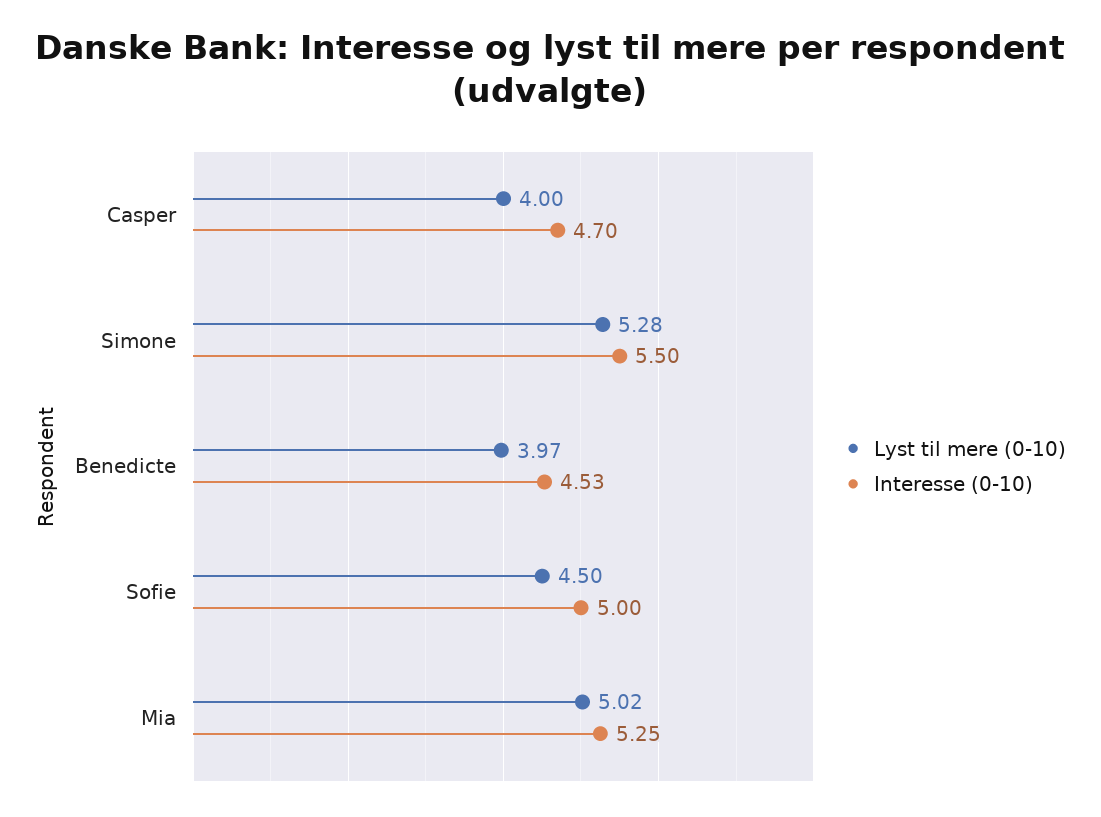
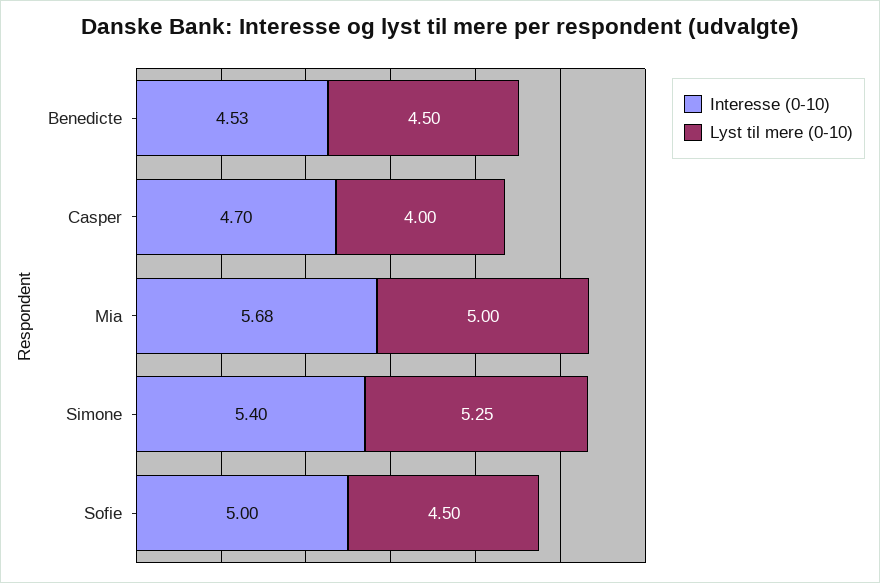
  {
    "Lyst til mere (0-10)": {
      "Casper": 4,
-     "Simone": 5.28,
+     "Simone": 5.25,
-     "Benedicte": 3.97,
+     "Benedicte": 4.5,
      "Sofie": 4.5,
-     "Mia": 5.02
+     "Mia": 5
    },
    "Interesse (0-10)": {
      "Casper": 4.7,
-     "Simone": 5.5,
+     "Simone": 5.4,
      "Benedicte": 4.53,
      "Sofie": 5,
-     "Mia": 5.25
+     "Mia": 5.68
    }
  }

